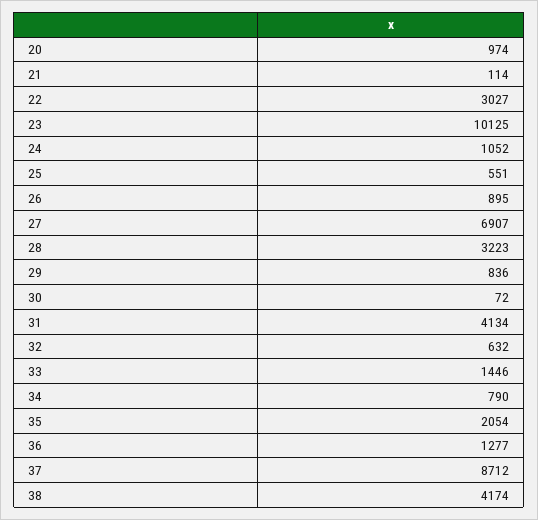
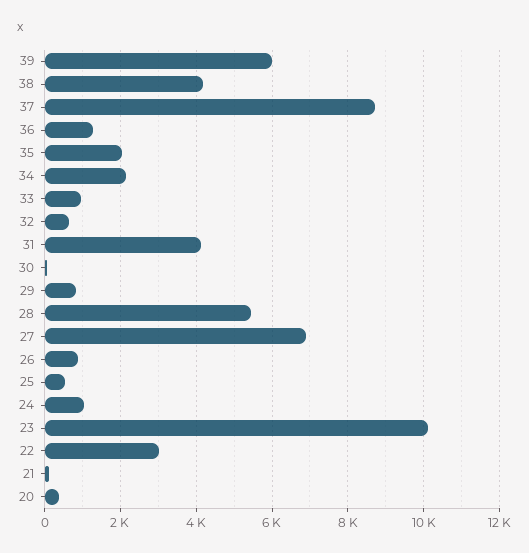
  {
-   "20": 974,
+   "20": 400,
    "21": 114,
    "22": 3027,
    "23": 10125,
    "24": 1052,
    "25": 551,
    "26": 895,
    "27": 6907,
-   "28": 3223,
+   "28": 5400,
    "29": 836,
    "30": 72,
    "31": 4134,
    "32": 632,
-   "33": 1446,
+   "33": 1000,
-   "34": 790,
+   "34": 2200,
    "35": 2054,
    "36": 1277,
    "37": 8712,
-   "38": 4174
+   "38": 4174,
+   "39": 6000
  }

